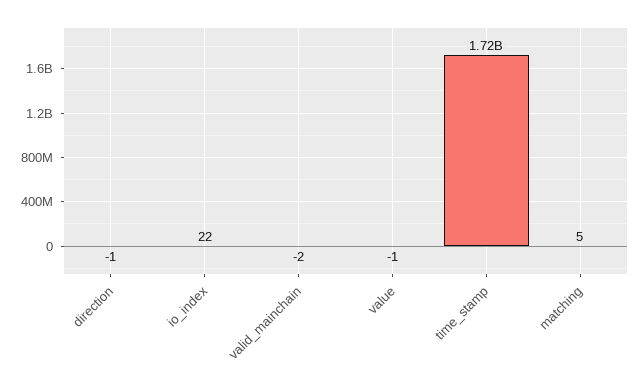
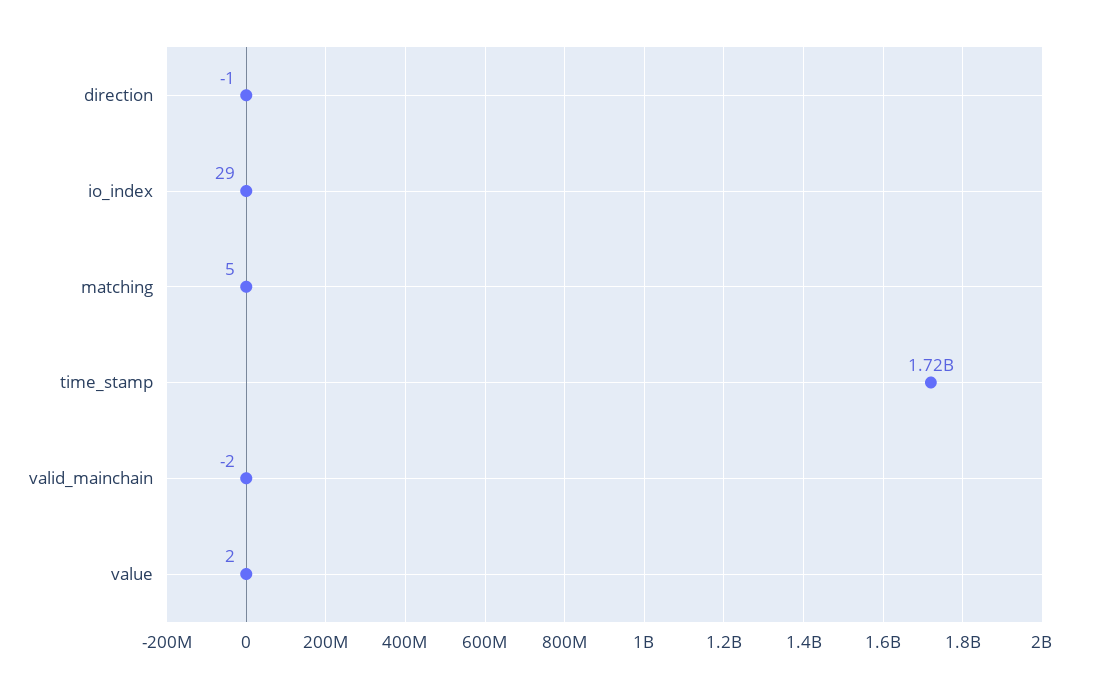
  {
    "direction": -1,
-   "io_index": 22,
+   "io_index": 29,
    "valid_mainchain": -2,
-   "value": -1,
+   "value": 2,
    "time_stamp": 1720000000,
    "matching": 5
  }

